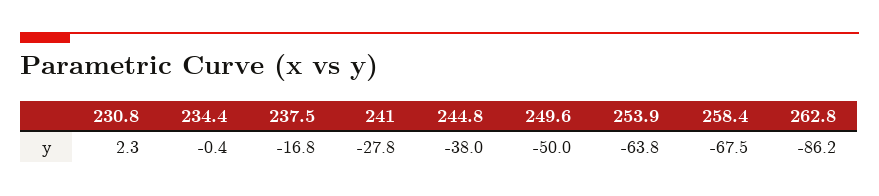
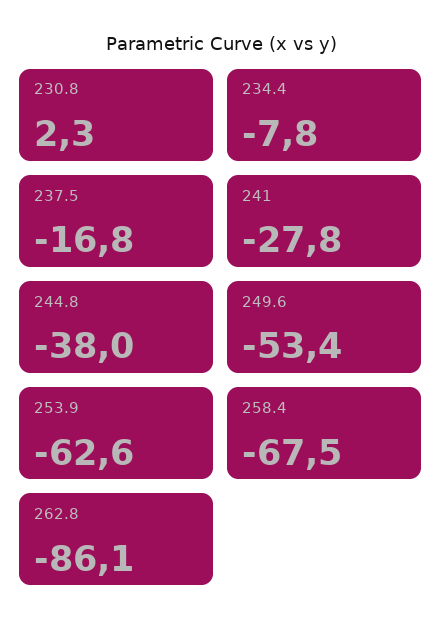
  {
    "230.8": 2.3,
-   "234.4": -0.4,
+   "234.4": -7.8,
    "237.5": -16.8,
    "241": -27.8,
    "244.8": -38,
-   "249.6": -50,
+   "249.6": -53.4,
-   "253.9": -63.8,
+   "253.9": -62.6,
    "258.4": -67.5,
-   "262.8": -86.2
+   "262.8": -86.1
  }

